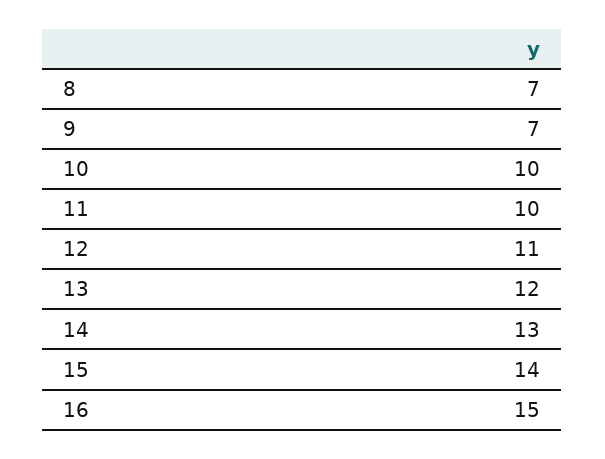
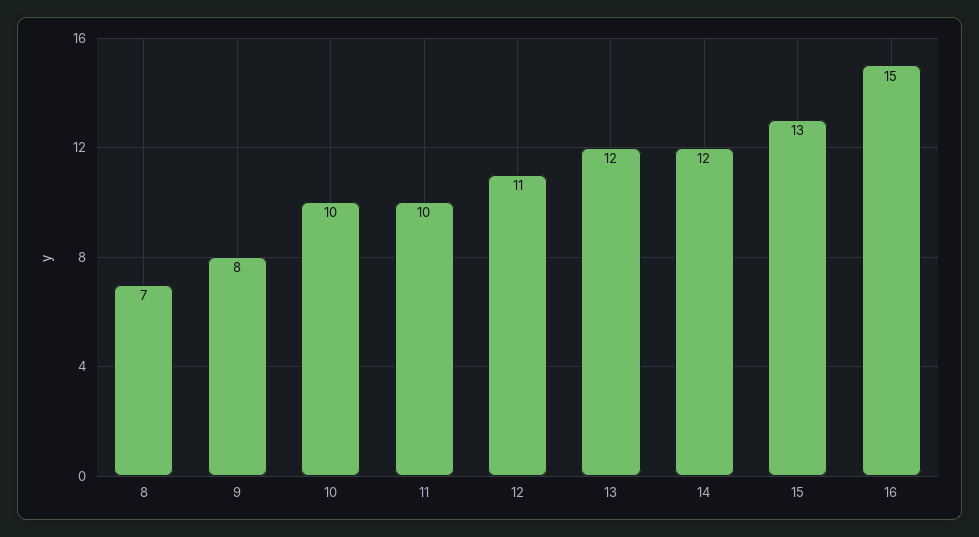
  {
    "8": 7,
-   "9": 7,
+   "9": 8,
    "10": 10,
    "11": 10,
    "12": 11,
    "13": 12,
-   "14": 13,
+   "14": 12,
-   "15": 14,
+   "15": 13,
    "16": 15
  }

